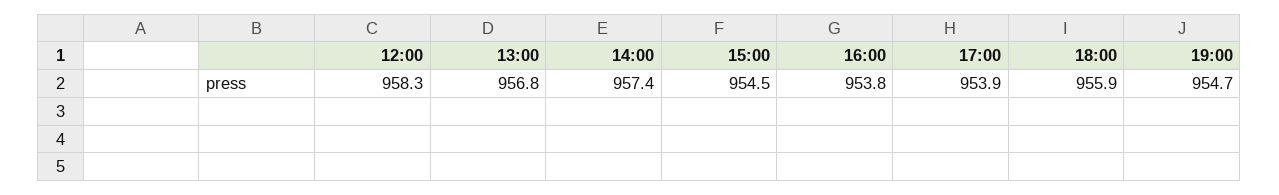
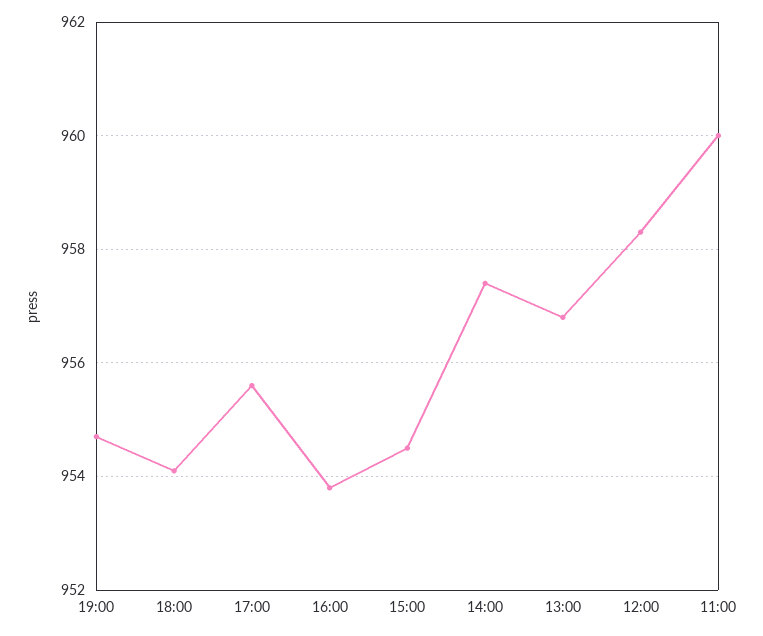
  {
    "12:00": 958.3,
    "13:00": 956.8,
    "14:00": 957.4,
    "15:00": 954.5,
    "16:00": 953.8,
-   "17:00": 953.9,
+   "17:00": 955.5,
-   "18:00": 955.9,
+   "18:00": 954,
-   "19:00": 954.7
+   "19:00": 954.7,
+   "11:00": 960
  }

